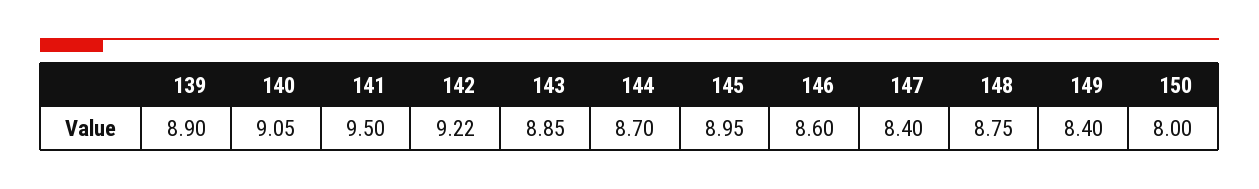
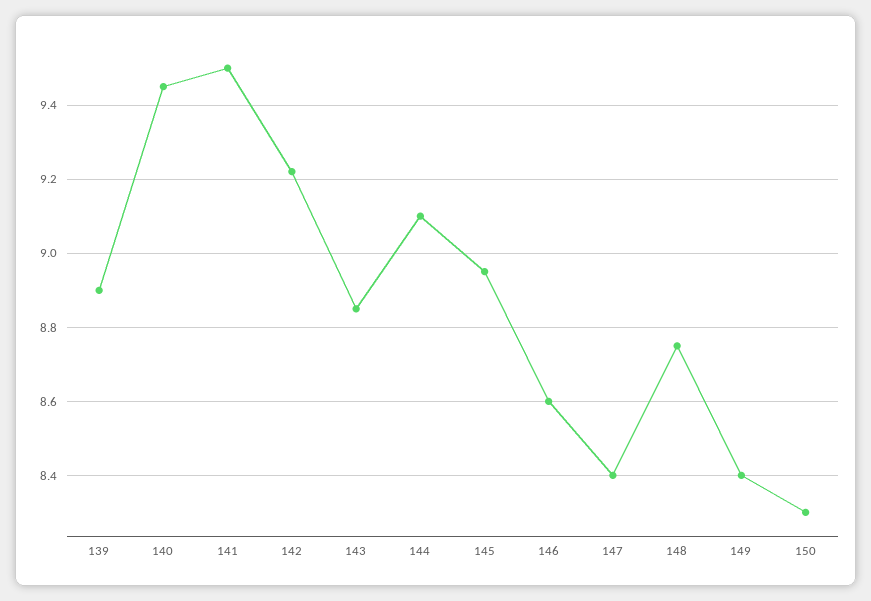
  {
    "139": 8.9,
-   "140": 9.05,
+   "140": 9.45,
    "141": 9.5,
    "142": 9.22,
    "143": 8.85,
-   "144": 8.7,
+   "144": 9.1,
    "145": 8.95,
    "146": 8.6,
    "147": 8.4,
    "148": 8.75,
    "149": 8.4,
-   "150": 8
+   "150": 8.3
  }

